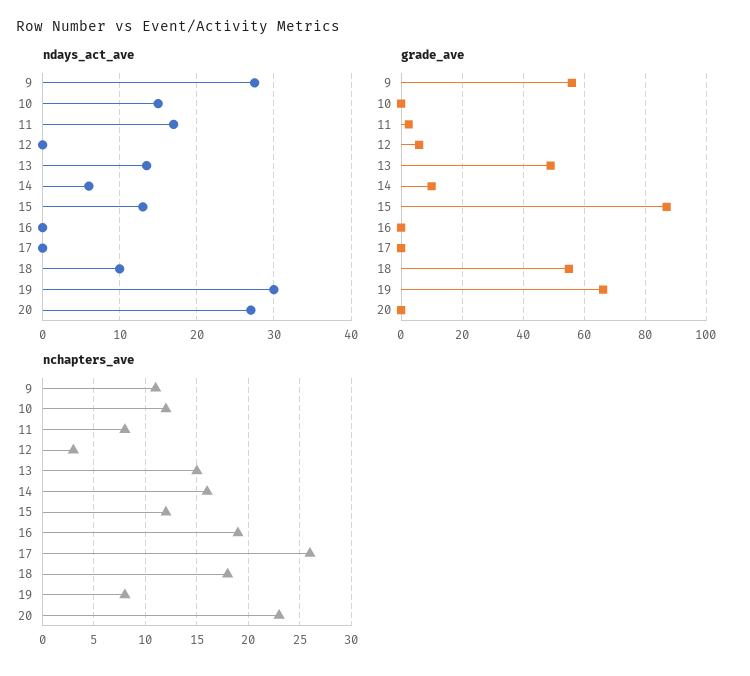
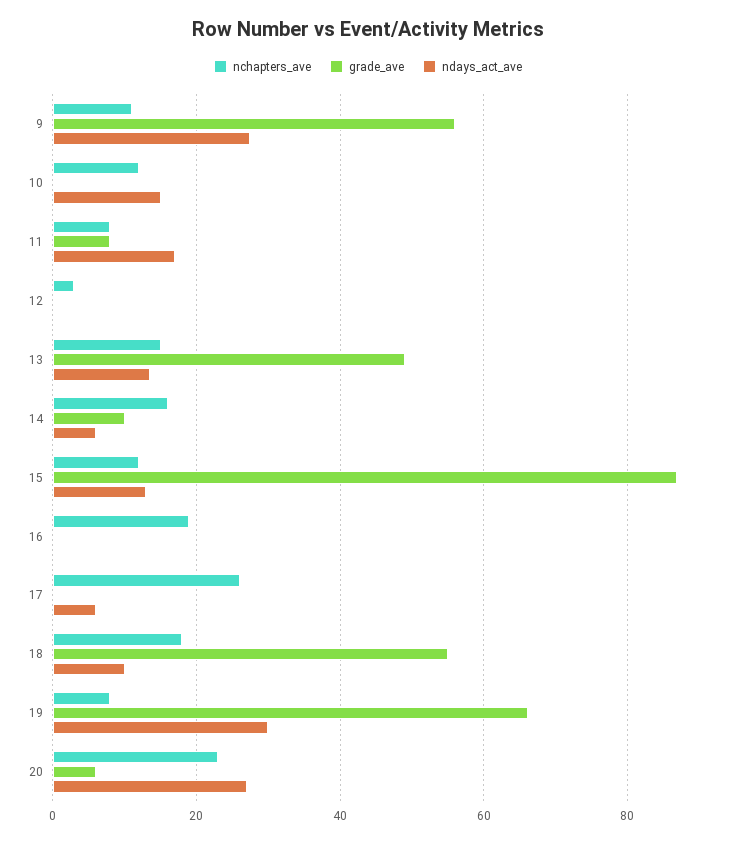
  {
    "ndays_act_ave": {
      "9": 28,
      "10": 15,
      "11": 17,
      "12": 0,
      "13": 14,
      "14": 6,
      "15": 13,
      "16": 0,
-     "17": 0,
+     "17": 6,
      "18": 10,
      "19": 30,
      "20": 27
    },
    "grade_ave": {
      "9": 56,
      "10": 0,
-     "11": 2,
+     "11": 8,
-     "12": 6,
+     "12": 0,
      "13": 50,
      "14": 10,
      "15": 88,
      "16": 0,
      "17": 0,
      "18": 56,
      "19": 66,
-     "20": 0
+     "20": 6
    },
    "nchapters_ave": {
      "9": 11,
      "10": 12,
      "11": 8,
      "12": 3,
      "13": 15,
      "14": 16,
      "15": 12,
      "16": 19,
      "17": 26,
      "18": 18,
      "19": 8,
      "20": 23
    }
  }

